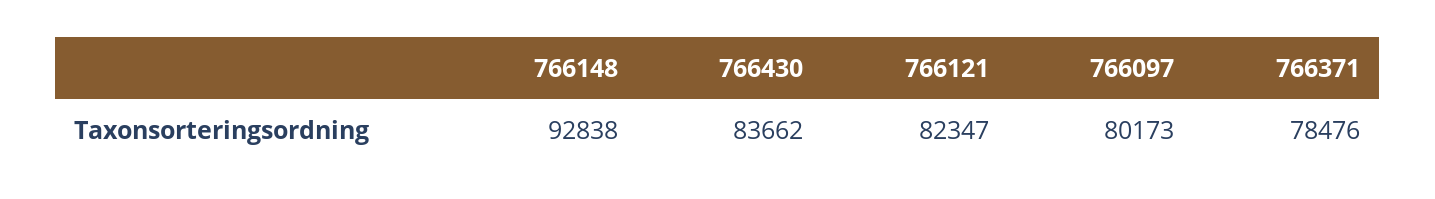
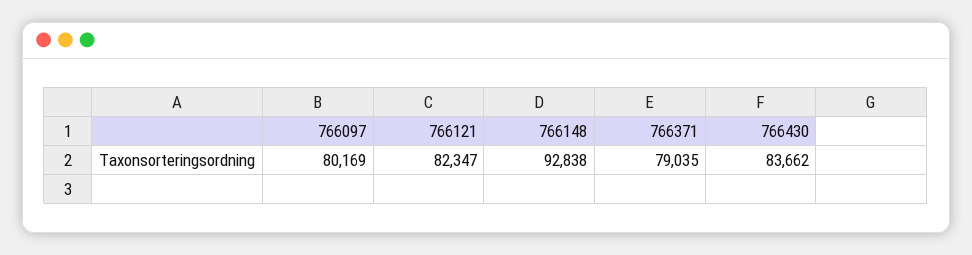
  {
    "766148": 92838,
    "766430": 83662,
    "766121": 82347,
-   "766097": 80173,
+   "766097": 80169,
-   "766371": 78476
+   "766371": 79035
  }

